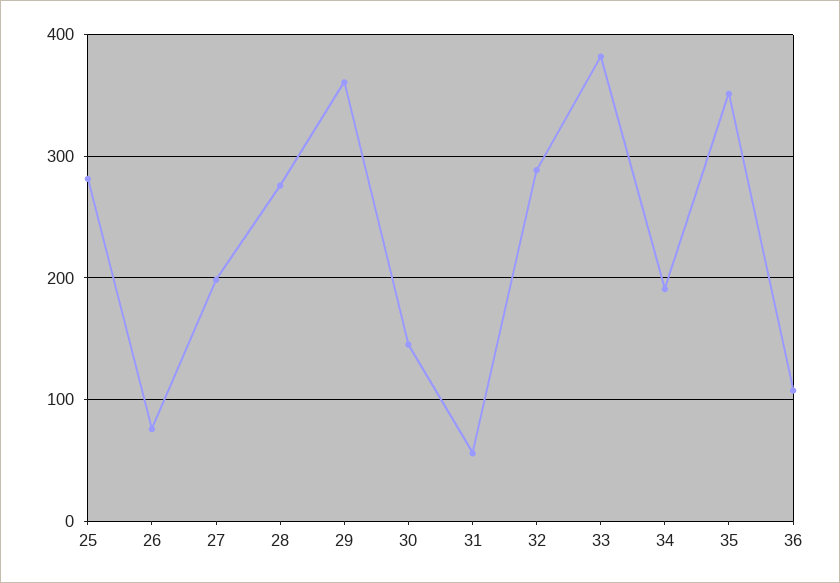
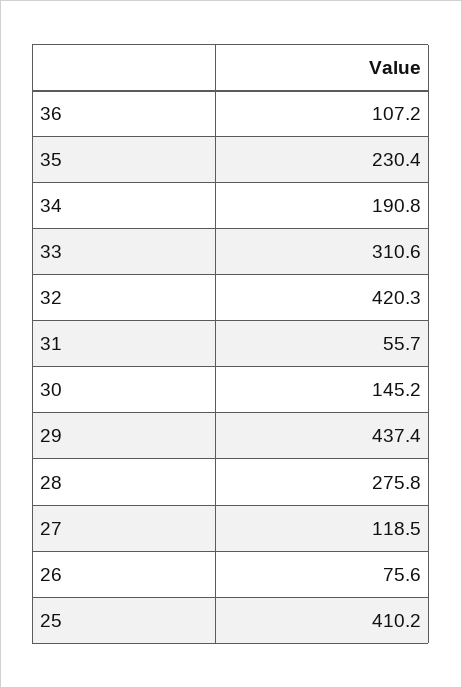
  {
-   "25": 280,
+   "25": 410.2,
    "26": 75.6,
-   "27": 200,
+   "27": 118.5,
    "28": 275.8,
-   "29": 360,
+   "29": 437.4,
    "30": 145.2,
    "31": 55.7,
-   "32": 290,
+   "32": 420.3,
-   "33": 380,
+   "33": 310.6,
    "34": 190.8,
-   "35": 350,
+   "35": 230.4,
    "36": 107.2
  }

